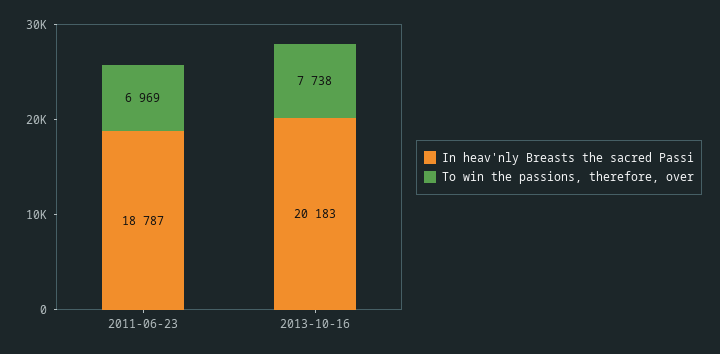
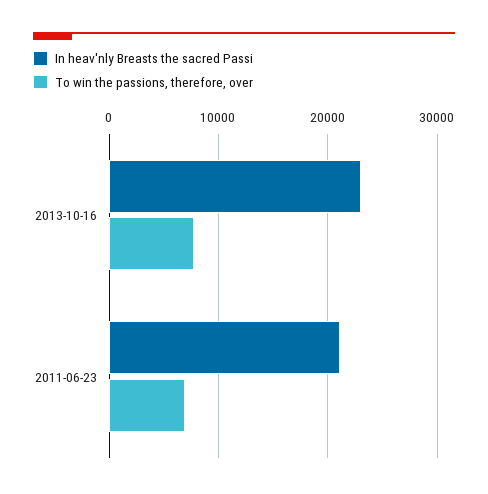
  {
    "In heav'nly Breasts the sacred Passi": {
-     "2011-06-23": 18787,
+     "2011-06-23": 21000,
-     "2013-10-16": 20183
+     "2013-10-16": 23000
    },
    "To win the passions, therefore, over": {
      "2011-06-23": 6969,
      "2013-10-16": 7738
    }
  }

